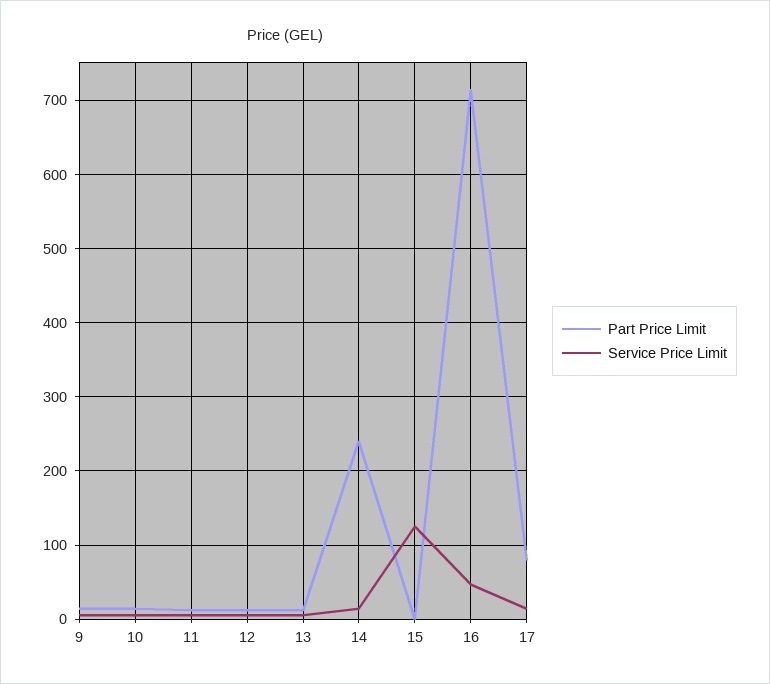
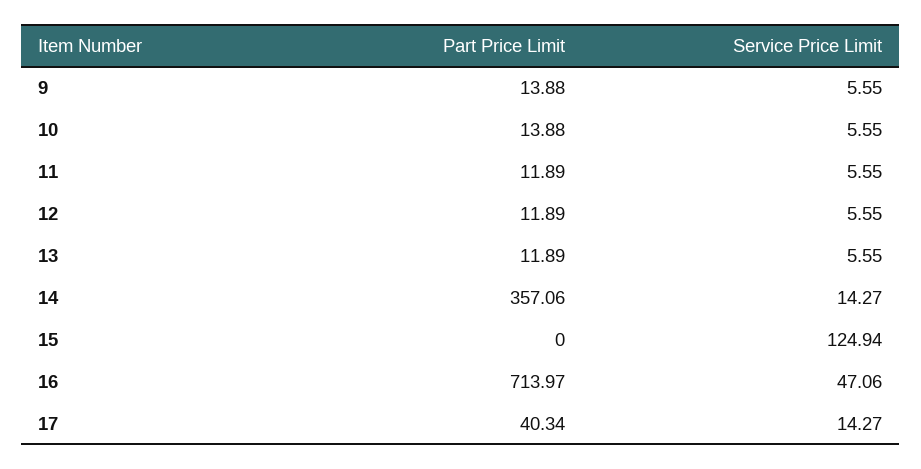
  {
    "Part Price Limit": {
      "9": 13.88,
      "10": 13.88,
      "11": 11.89,
      "12": 11.89,
      "13": 11.89,
-     "14": 240,
+     "14": 357.06,
      "15": 0,
      "16": 713.97,
-     "17": 80
+     "17": 40.34
    },
    "Service Price Limit": {
      "9": 5.55,
      "10": 5.55,
      "11": 5.55,
      "12": 5.55,
      "13": 5.55,
      "14": 14.27,
      "15": 124.94,
      "16": 47.06,
      "17": 14.27
    }
  }

